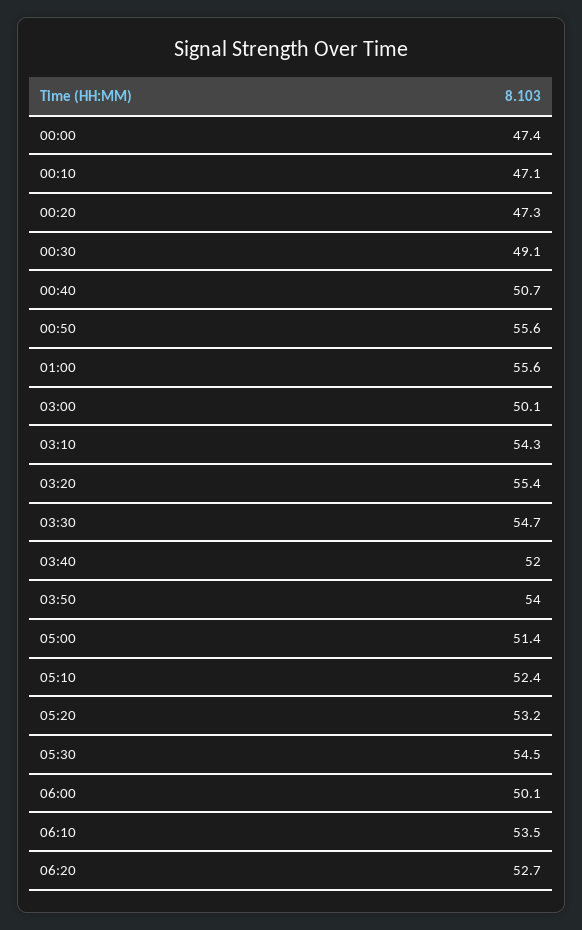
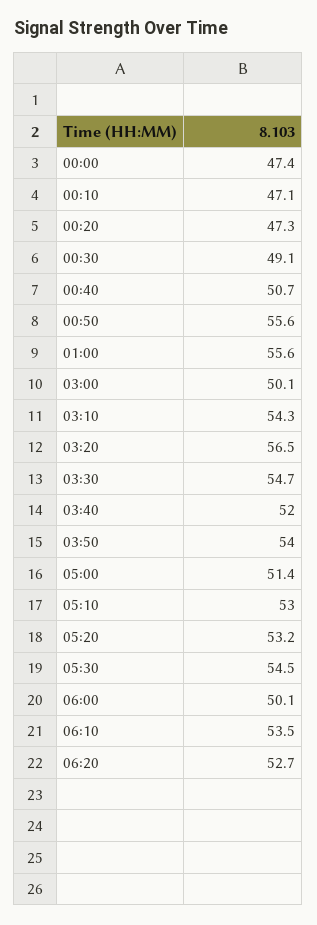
  {
    "00:00": 47.4,
    "00:10": 47.1,
    "00:20": 47.3,
    "00:30": 49.1,
    "00:40": 50.7,
    "00:50": 55.6,
    "01:00": 55.6,
    "03:00": 50.1,
    "03:10": 54.3,
-   "03:20": 55.4,
+   "03:20": 56.5,
    "03:30": 54.7,
    "03:40": 52,
    "03:50": 54,
    "05:00": 51.4,
-   "05:10": 52.4,
+   "05:10": 53,
    "05:20": 53.2,
    "05:30": 54.5,
    "06:00": 50.1,
    "06:10": 53.5,
    "06:20": 52.7
  }

